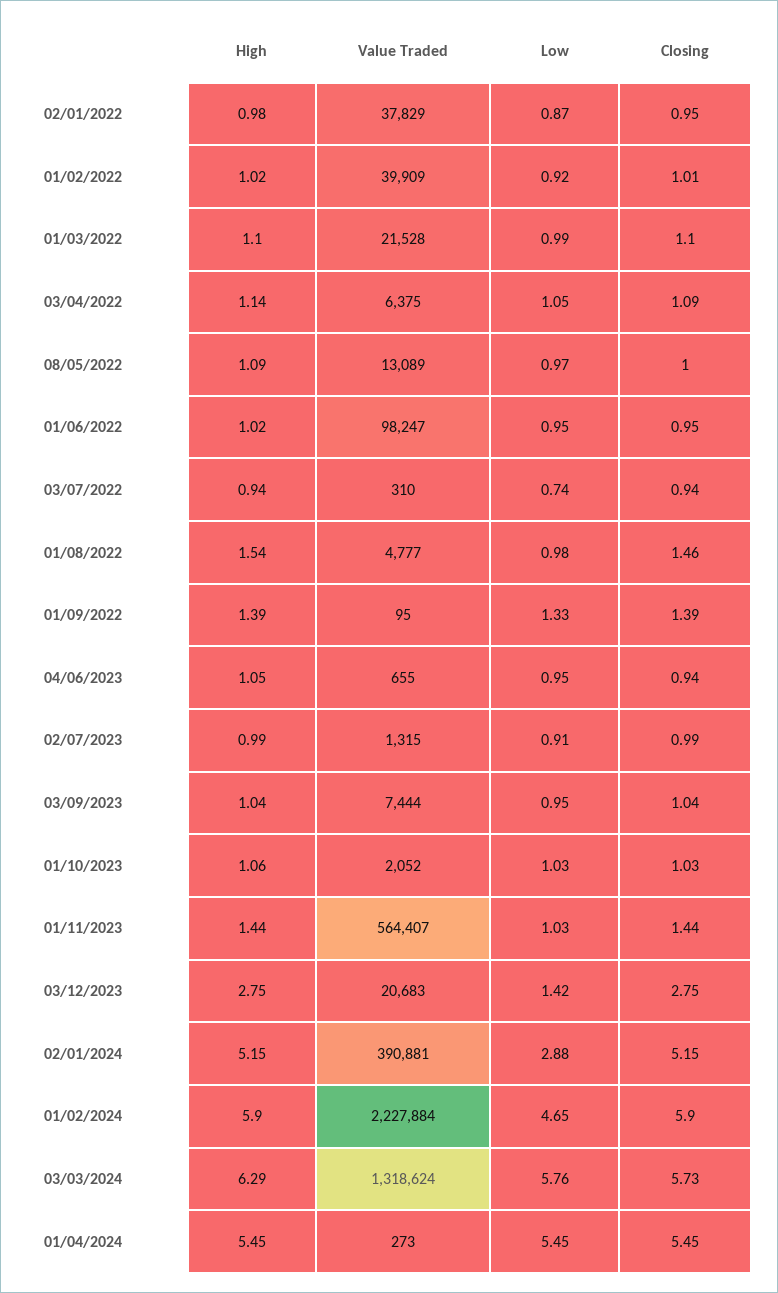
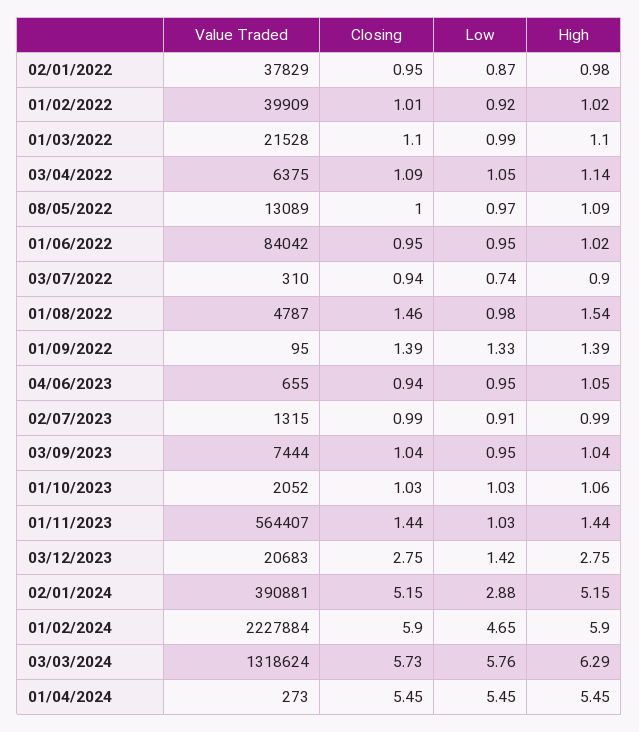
  {
    "High": {
      "02/01/2022": 0.98,
      "01/02/2022": 1.02,
      "01/03/2022": 1.1,
      "03/04/2022": 1.14,
      "08/05/2022": 1.09,
      "01/06/2022": 1.02,
-     "03/07/2022": 0.94,
+     "03/07/2022": 0.9,
      "01/08/2022": 1.54,
      "01/09/2022": 1.39,
      "04/06/2023": 1.05,
      "02/07/2023": 0.99,
      "03/09/2023": 1.04,
      "01/10/2023": 1.06,
      "01/11/2023": 1.44,
      "03/12/2023": 2.75,
      "02/01/2024": 5.15,
      "01/02/2024": 5.9,
      "03/03/2024": 6.29,
      "01/04/2024": 5.45
    },
    "Value Traded": {
      "02/01/2022": 37829,
      "01/02/2022": 39909,
      "01/03/2022": 21528,
      "03/04/2022": 6375,
      "08/05/2022": 13089,
-     "01/06/2022": 98247,
+     "01/06/2022": 84042,
      "03/07/2022": 310,
-     "01/08/2022": 4777,
+     "01/08/2022": 4787,
      "01/09/2022": 95,
      "04/06/2023": 655,
      "02/07/2023": 1315,
      "03/09/2023": 7444,
      "01/10/2023": 2052,
      "01/11/2023": 564407,
      "03/12/2023": 20683,
      "02/01/2024": 390881,
      "01/02/2024": 2227884,
      "03/03/2024": 1318624,
      "01/04/2024": 273
    },
    "Low": {
      "02/01/2022": 0.87,
      "01/02/2022": 0.92,
      "01/03/2022": 0.99,
      "03/04/2022": 1.05,
      "08/05/2022": 0.97,
      "01/06/2022": 0.95,
      "03/07/2022": 0.74,
      "01/08/2022": 0.98,
      "01/09/2022": 1.33,
      "04/06/2023": 0.95,
      "02/07/2023": 0.91,
      "03/09/2023": 0.95,
      "01/10/2023": 1.03,
      "01/11/2023": 1.03,
      "03/12/2023": 1.42,
      "02/01/2024": 2.88,
      "01/02/2024": 4.65,
      "03/03/2024": 5.76,
      "01/04/2024": 5.45
    },
    "Closing": {
      "02/01/2022": 0.95,
      "01/02/2022": 1.01,
      "01/03/2022": 1.1,
      "03/04/2022": 1.09,
      "08/05/2022": 1,
      "01/06/2022": 0.95,
      "03/07/2022": 0.94,
      "01/08/2022": 1.46,
      "01/09/2022": 1.39,
      "04/06/2023": 0.94,
      "02/07/2023": 0.99,
      "03/09/2023": 1.04,
      "01/10/2023": 1.03,
      "01/11/2023": 1.44,
      "03/12/2023": 2.75,
      "02/01/2024": 5.15,
      "01/02/2024": 5.9,
      "03/03/2024": 5.73,
      "01/04/2024": 5.45
    }
  }

